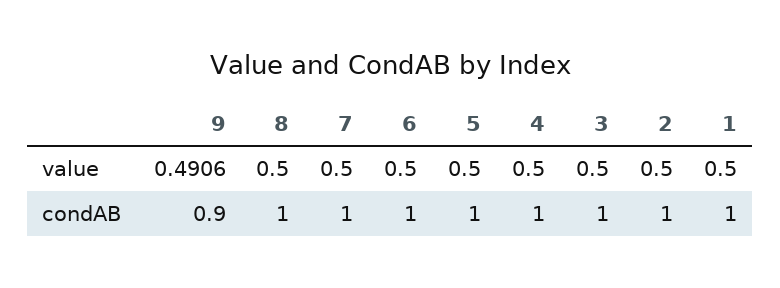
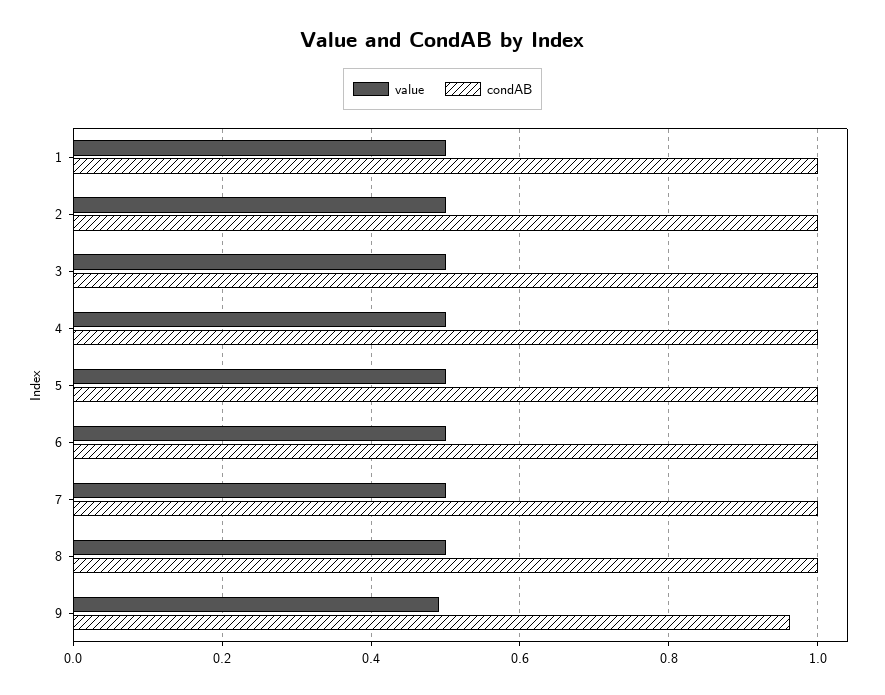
  {
    "value": {
      "9": 0.4906,
      "8": 0.5,
      "7": 0.5,
      "6": 0.5,
      "5": 0.5,
      "4": 0.5,
      "3": 0.5,
      "2": 0.5,
      "1": 0.5
    },
    "condAB": {
-     "9": 0.9,
+     "9": 0.96,
      "8": 1,
      "7": 1,
      "6": 1,
      "5": 1,
      "4": 1,
      "3": 1,
      "2": 1,
      "1": 1
    }
  }

